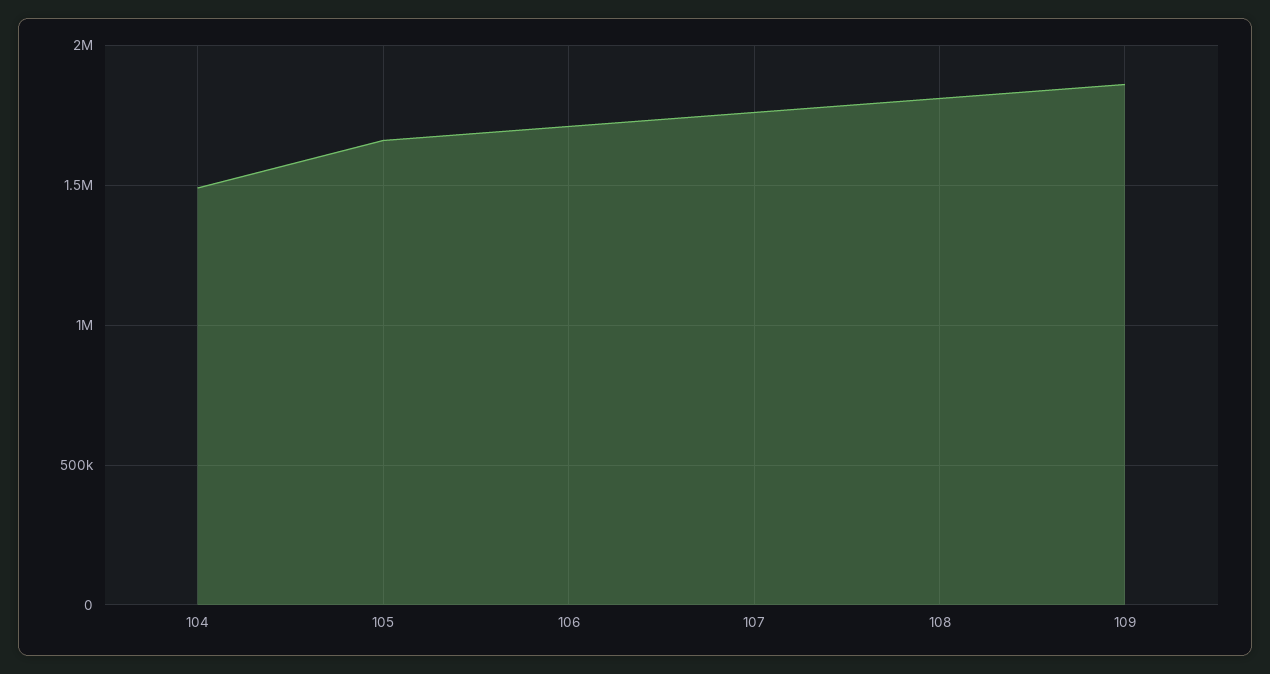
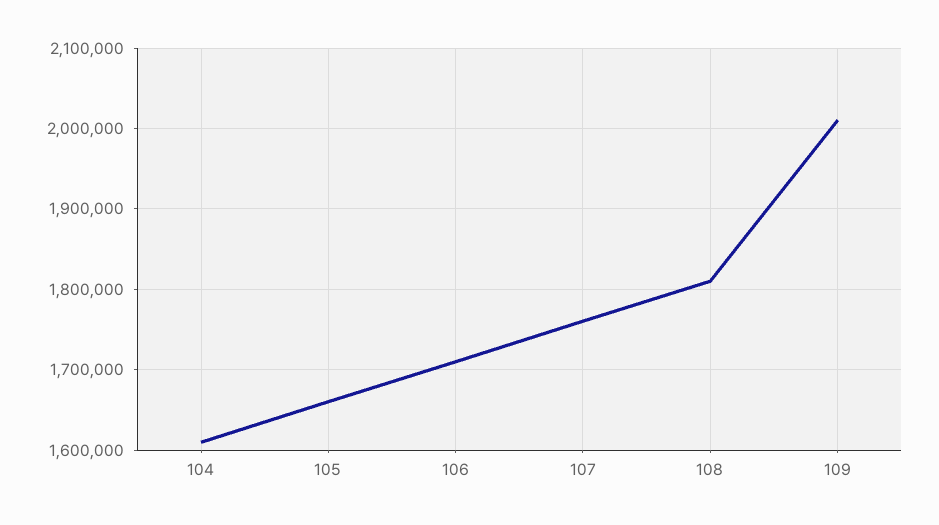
  {
-   "104": 1500000,
+   "104": 1610000,
    "105": 1660000,
    "106": 1710000,
    "107": 1760000,
    "108": 1810000,
-   "109": 1850000
+   "109": 2010000
  }

